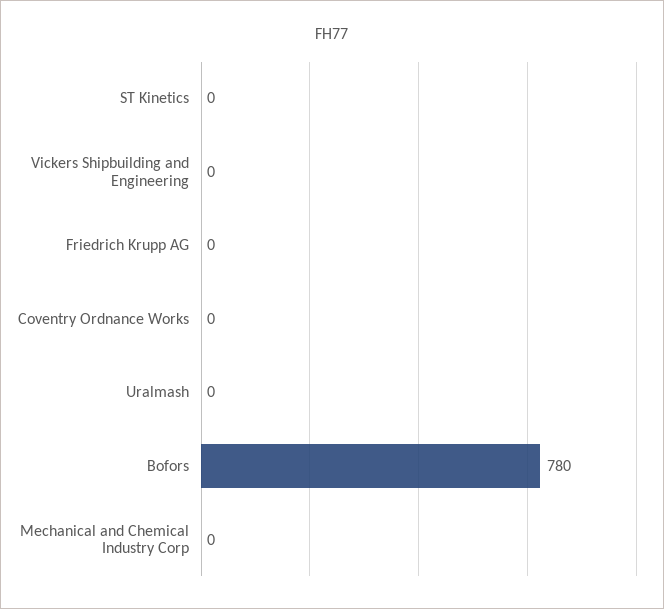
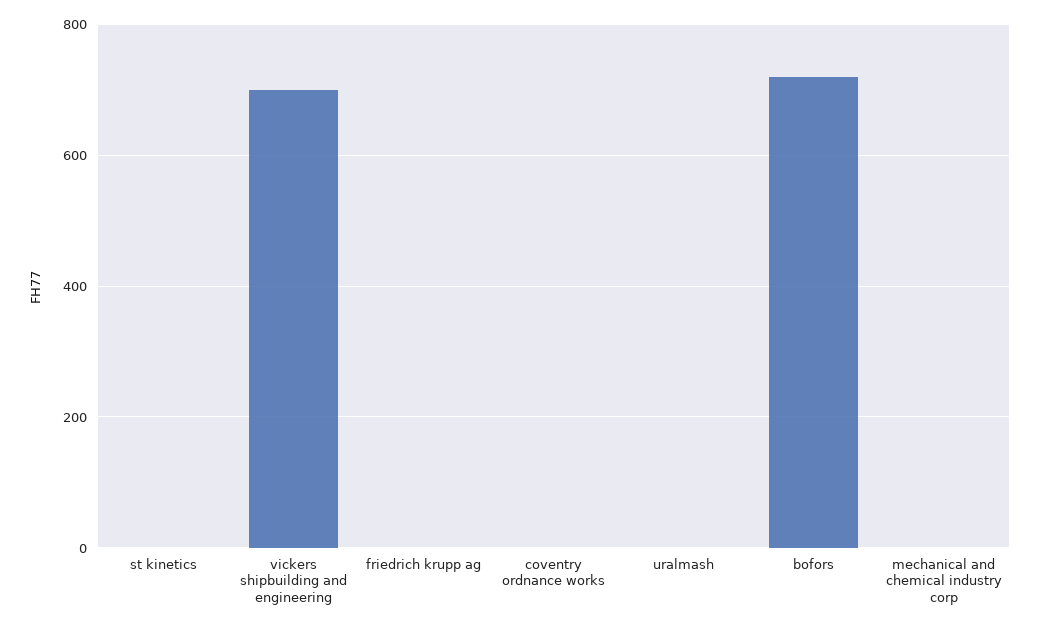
  {
    "ST Kinetics": 0,
-   "Vickers Shipbuilding and Engineering": 0,
+   "Vickers Shipbuilding and Engineering": 700,
    "Friedrich Krupp AG": 0,
    "Coventry Ordnance Works": 0,
    "Uralmash": 0,
-   "Bofors": 780,
+   "Bofors": 720,
    "Mechanical and Chemical Industry Corp": 0
  }

